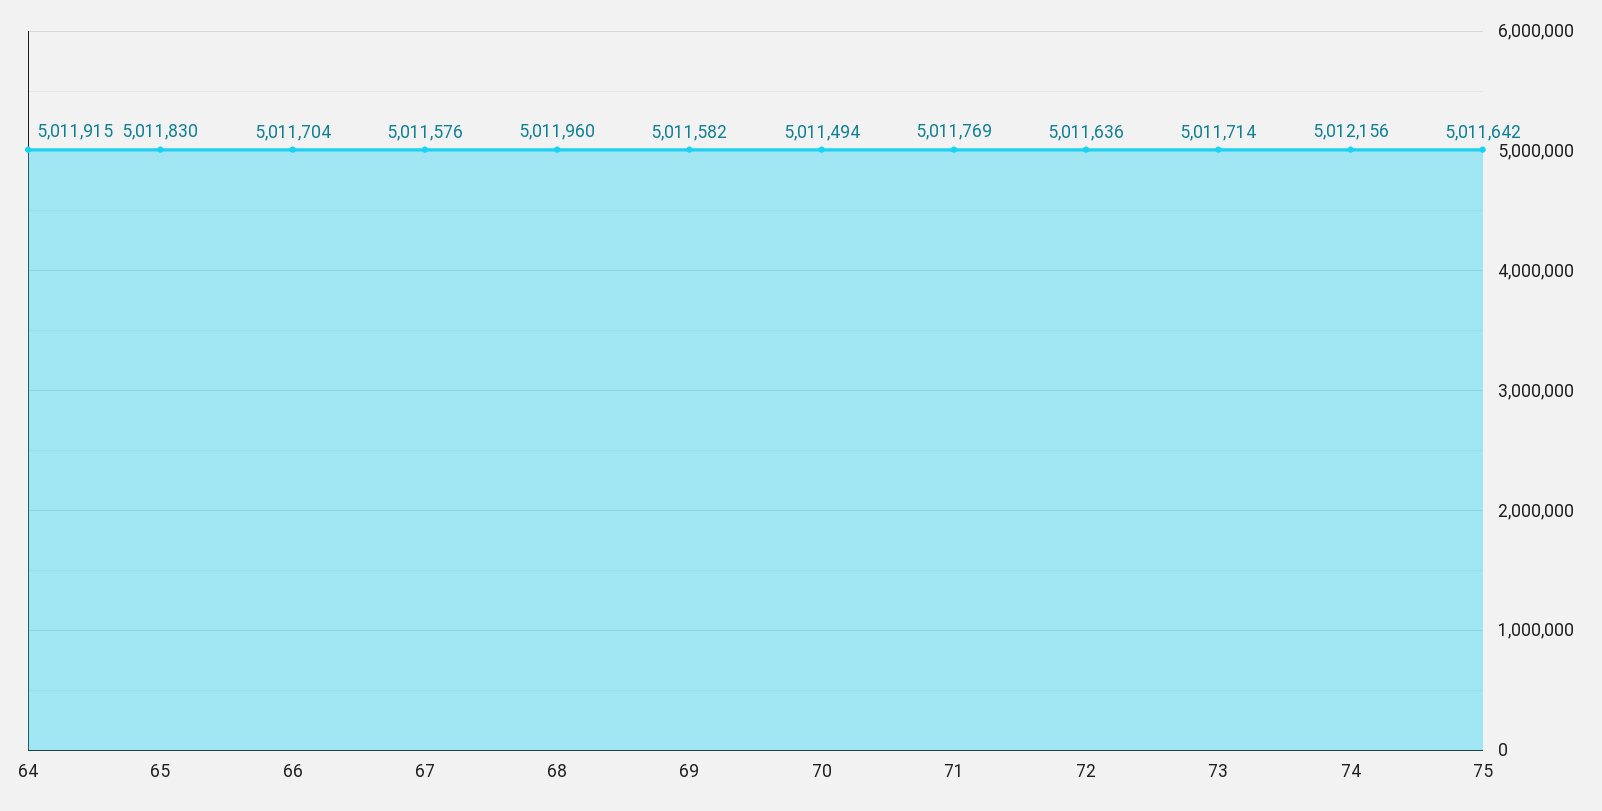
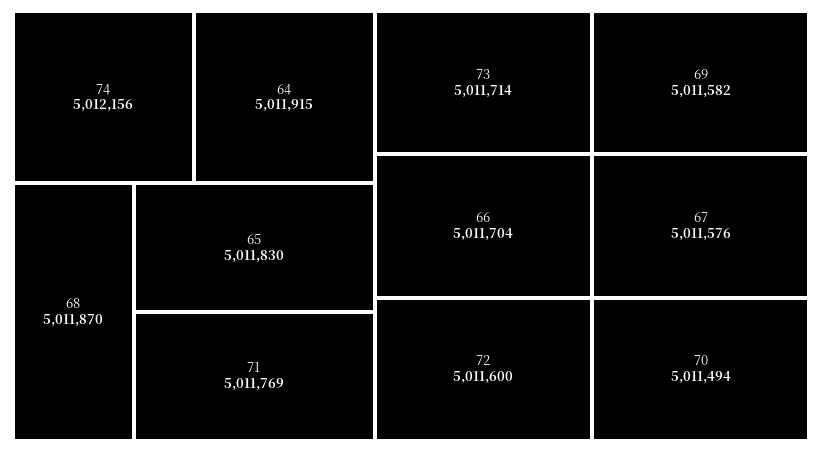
  {
    "64": 5011915,
    "65": 5011830,
    "66": 5011704,
    "67": 5011576,
-   "68": 5011960,
+   "68": 5011870,
    "69": 5011582,
    "70": 5011494,
    "71": 5011769,
-   "72": 5011636,
+   "72": 5011600,
    "73": 5011714,
-   "74": 5012156,
+   "74": 5012156
-   "75": 5011642
  }

